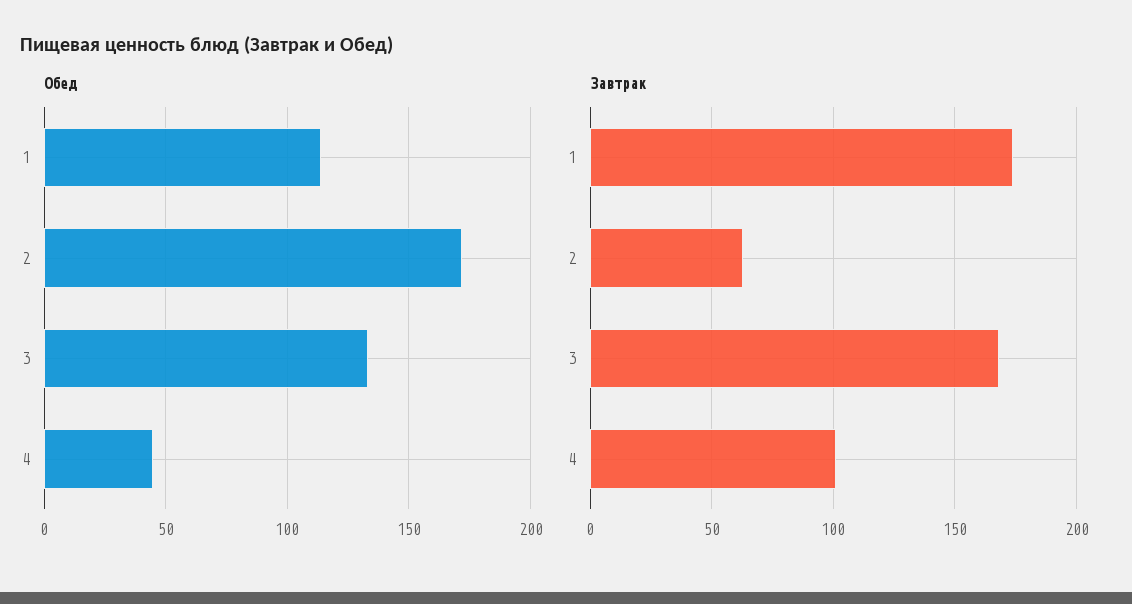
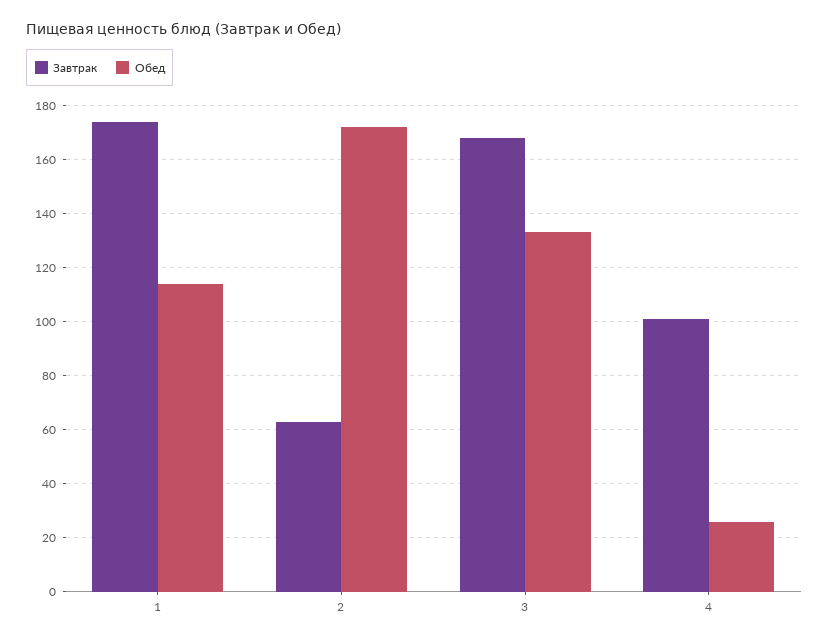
  {
    "Обед": {
      "1": 115,
      "2": 172.5,
      "3": 132.5,
-     "4": 45
+     "4": 25
    },
    "Завтрак": {
      "1": 175,
      "2": 62.5,
      "3": 167.5,
      "4": 100
    }
  }

